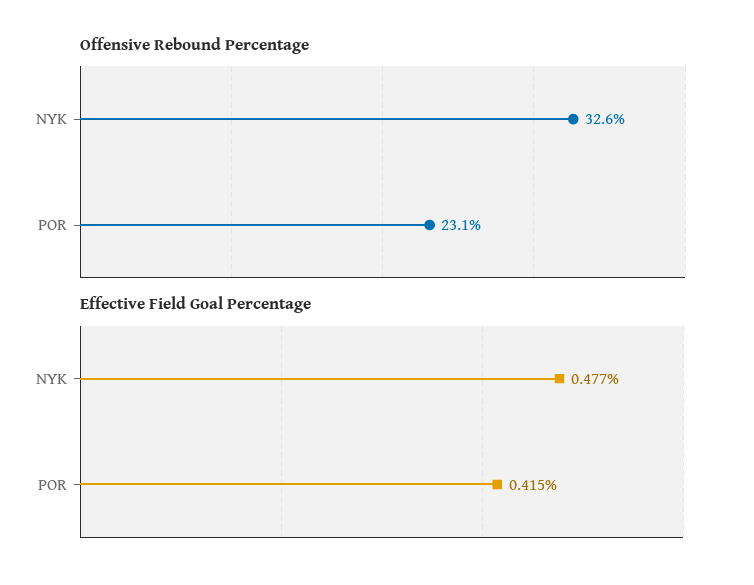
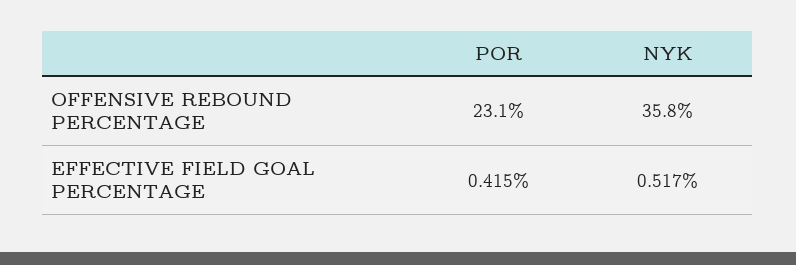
  {
    "Offensive Rebound Percentage": {
-     "NYK": 32.6,
+     "NYK": 35.8,
      "POR": 23.1
    },
    "Effective Field Goal Percentage": {
-     "NYK": 0.477,
+     "NYK": 0.517,
      "POR": 0.415
    }
  }

